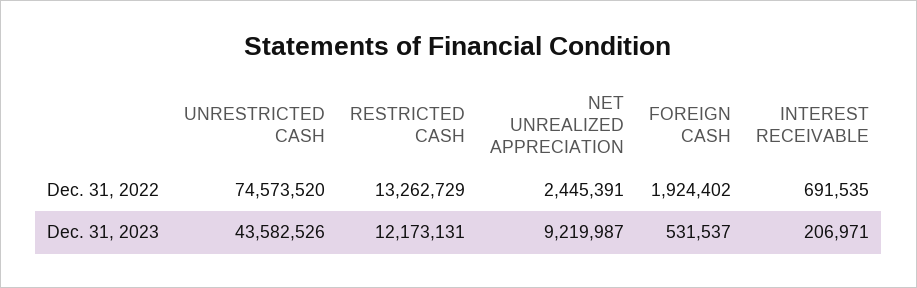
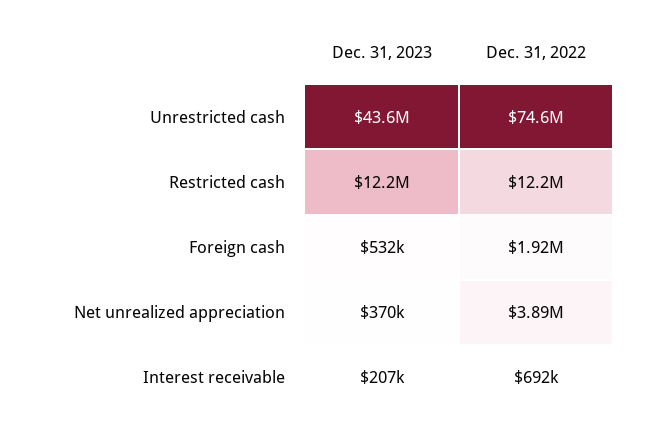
  {
    "UNRESTRICTED CASH": {
      "Dec. 31, 2022": 74573520,
      "Dec. 31, 2023": 43582526
    },
    "RESTRICTED CASH": {
-     "Dec. 31, 2022": 13262729,
+     "Dec. 31, 2022": 12200000,
      "Dec. 31, 2023": 12173131
    },
    "NET UNREALIZED APPRECIATION": {
-     "Dec. 31, 2022": 2445391,
+     "Dec. 31, 2022": 3890000,
-     "Dec. 31, 2023": 9219987
+     "Dec. 31, 2023": 370000
    },
    "FOREIGN CASH": {
      "Dec. 31, 2022": 1924402,
      "Dec. 31, 2023": 531537
    },
    "INTEREST RECEIVABLE": {
      "Dec. 31, 2022": 691535,
      "Dec. 31, 2023": 206971
    }
  }

